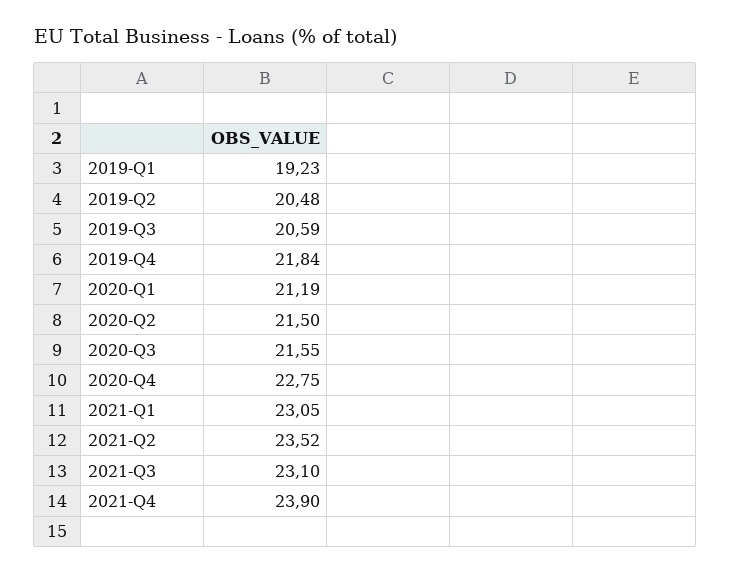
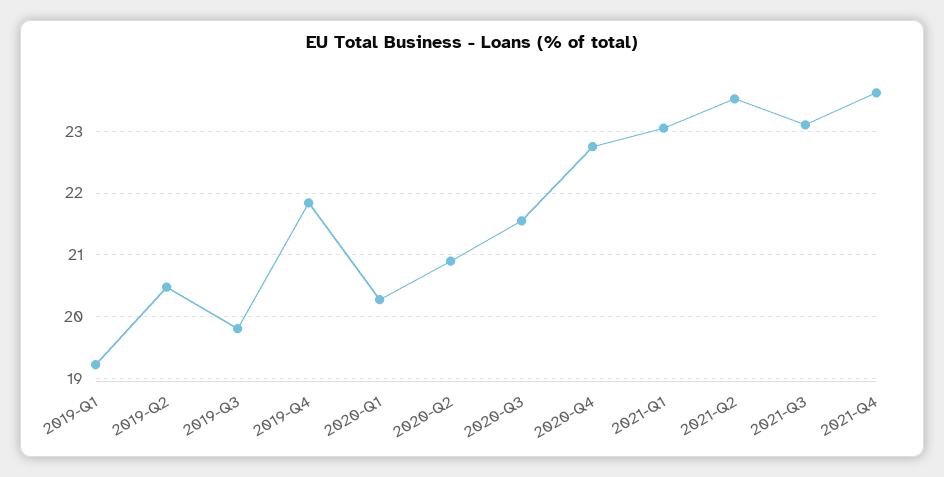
  {
    "2019-Q1": 19.23,
    "2019-Q2": 20.48,
-   "2019-Q3": 20.59,
+   "2019-Q3": 19.8,
    "2019-Q4": 21.84,
-   "2020-Q1": 21.19,
+   "2020-Q1": 20.3,
-   "2020-Q2": 21.5,
+   "2020-Q2": 20.9,
    "2020-Q3": 21.55,
    "2020-Q4": 22.75,
    "2021-Q1": 23.05,
    "2021-Q2": 23.52,
    "2021-Q3": 23.1,
-   "2021-Q4": 23.9
+   "2021-Q4": 23.6
  }

